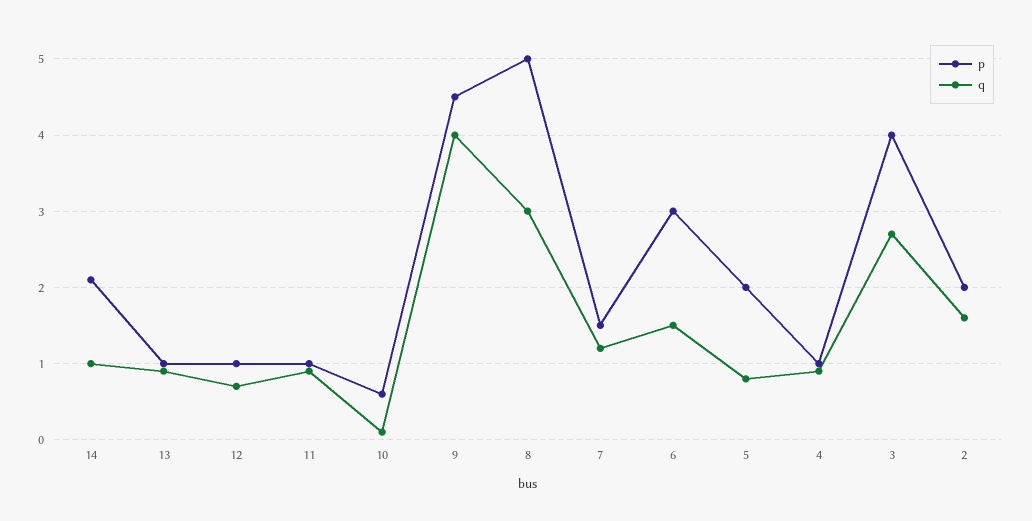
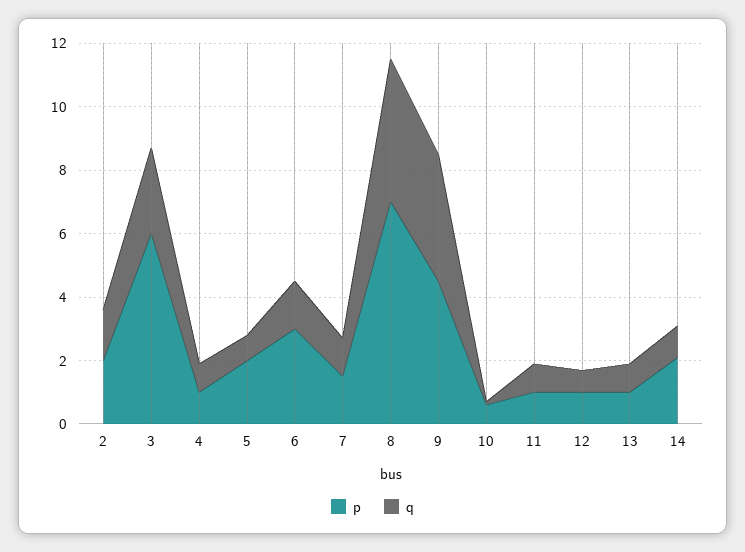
  {
    "p": {
      "14": 2.1,
      "13": 1,
      "12": 1,
      "11": 1,
      "10": 0.6,
      "9": 4.5,
-     "8": 5,
+     "8": 7,
      "7": 1.5,
      "6": 3,
      "5": 2,
      "4": 1,
-     "3": 4,
+     "3": 6,
      "2": 2
    },
    "q": {
      "14": 1,
      "13": 0.9,
      "12": 0.7,
      "11": 0.9,
      "10": 0.1,
      "9": 4,
-     "8": 3,
+     "8": 4.5,
      "7": 1.2,
      "6": 1.5,
      "5": 0.8,
      "4": 0.9,
      "3": 2.7,
      "2": 1.6
    }
  }

